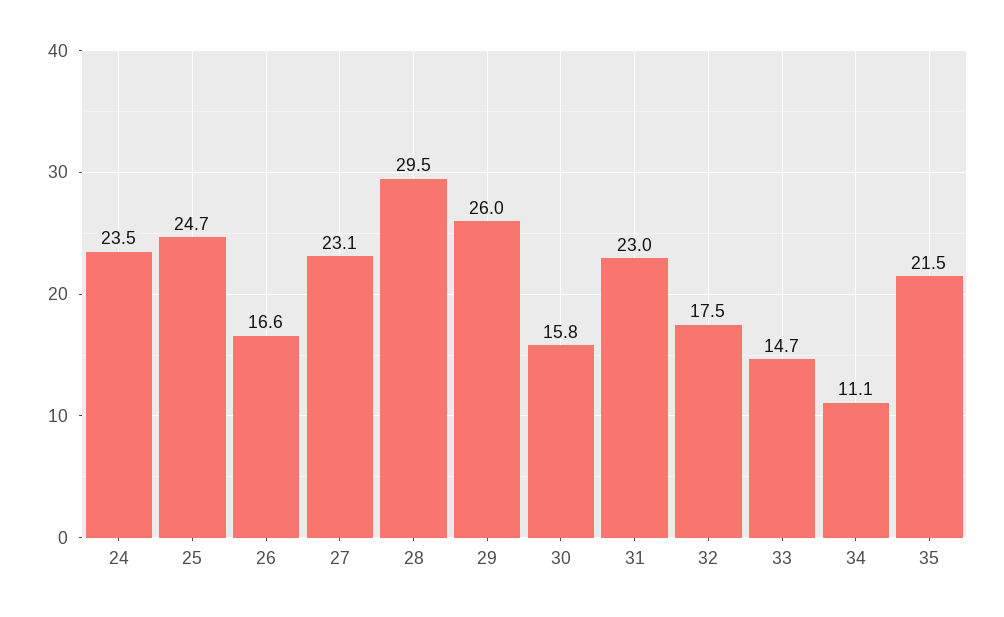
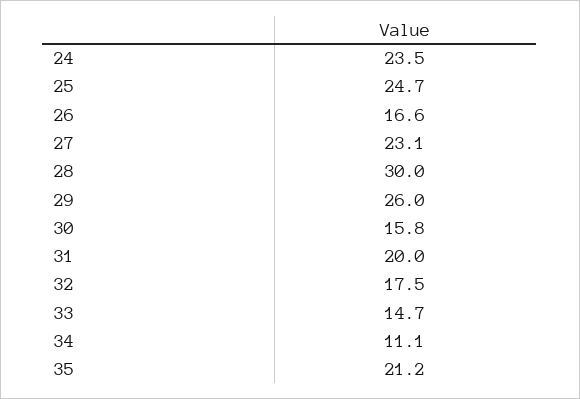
  {
    "24": 23.5,
    "25": 24.7,
    "26": 16.6,
    "27": 23.1,
-   "28": 29.5,
+   "28": 30,
    "29": 26,
    "30": 15.8,
-   "31": 23,
+   "31": 20,
    "32": 17.5,
    "33": 14.7,
    "34": 11.1,
-   "35": 21.5
+   "35": 21.2
  }

